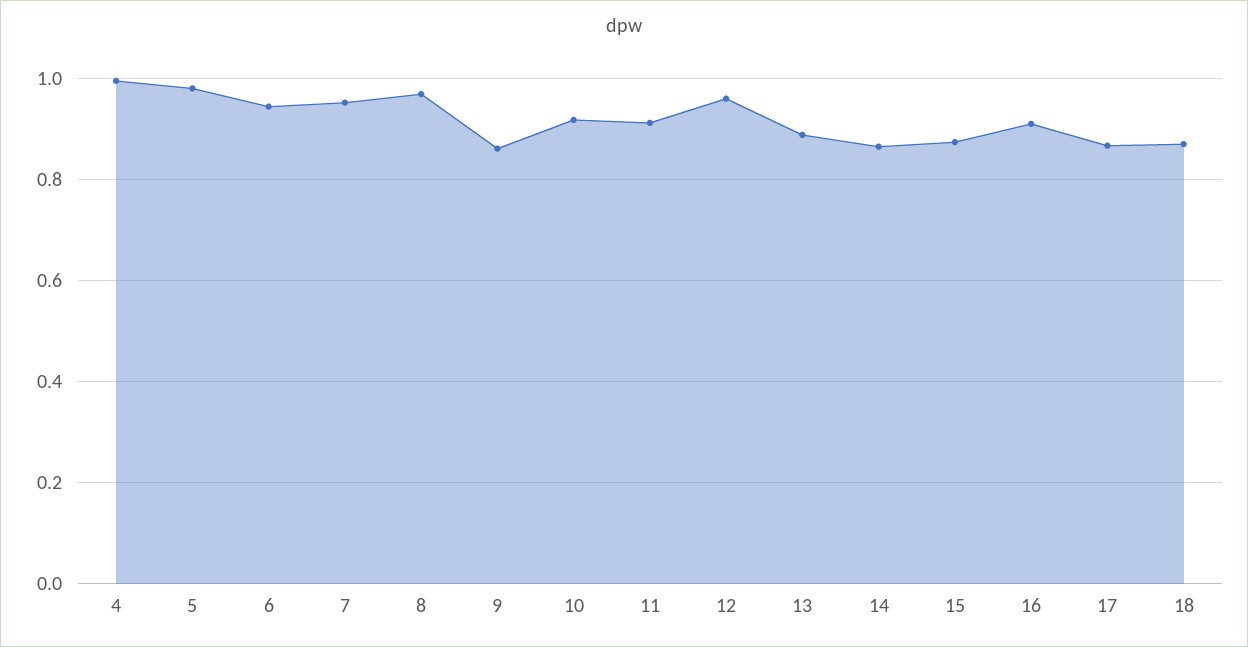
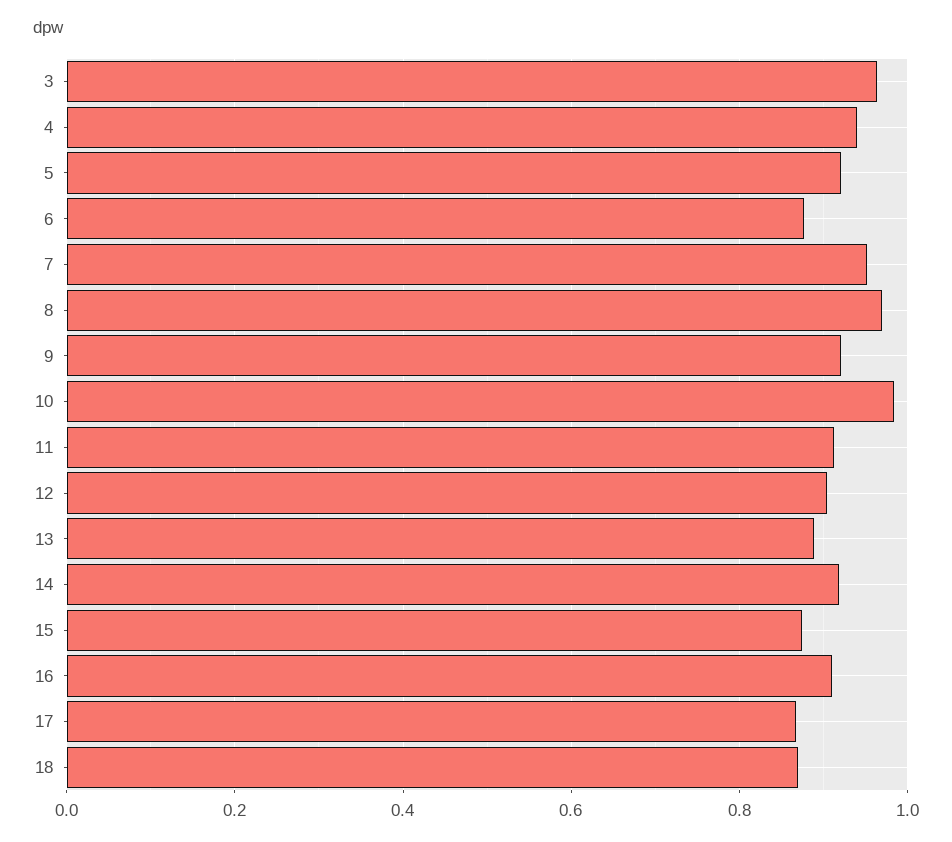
  {
-   "4": 1,
+   "4": 0.94,
-   "5": 0.98,
+   "5": 0.92,
-   "6": 0.94,
+   "6": 0.88,
    "7": 0.96,
    "8": 0.96,
-   "9": 0.86,
+   "9": 0.92,
-   "10": 0.92,
+   "10": 0.98,
    "11": 0.92,
-   "12": 0.96,
+   "12": 0.9,
    "13": 0.88,
-   "14": 0.86,
+   "14": 0.92,
    "15": 0.88,
    "16": 0.92,
    "17": 0.86,
-   "18": 0.88
+   "18": 0.88,
+   "3": 0.96
  }

